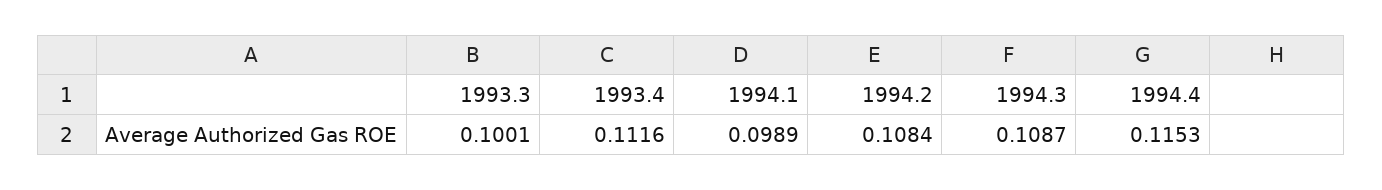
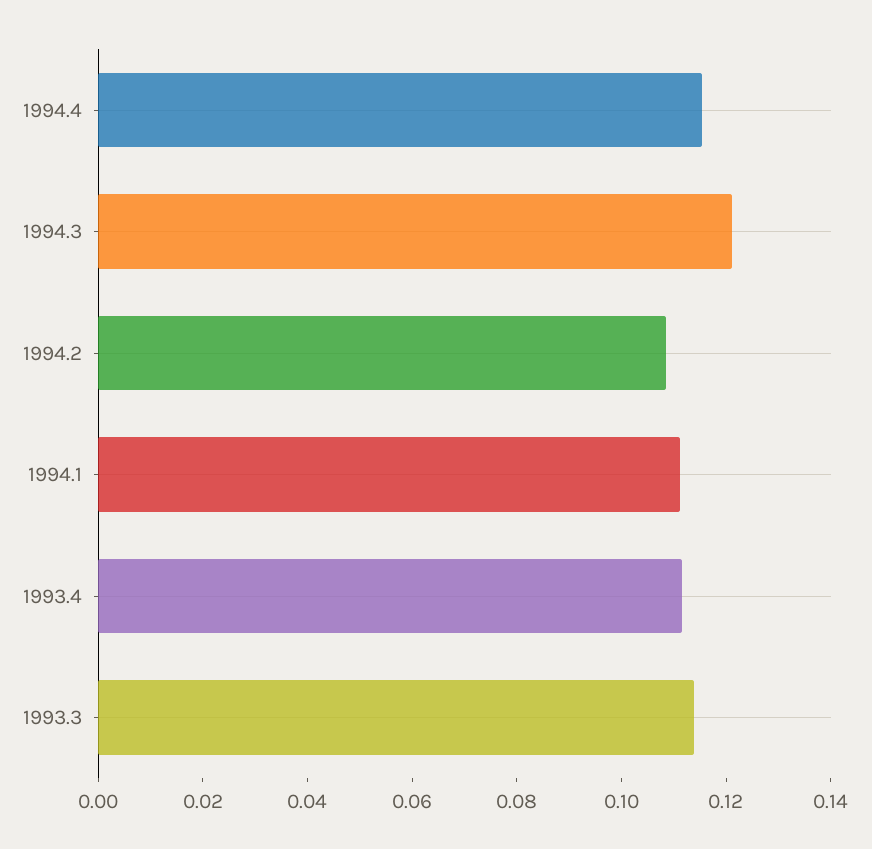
  {
-   "1993.3": 0.1001,
+   "1993.3": 0.115,
    "1993.4": 0.1116,
-   "1994.1": 0.0989,
+   "1994.1": 0.11,
    "1994.2": 0.1084,
-   "1994.3": 0.1087,
+   "1994.3": 0.12,
    "1994.4": 0.1153
  }

